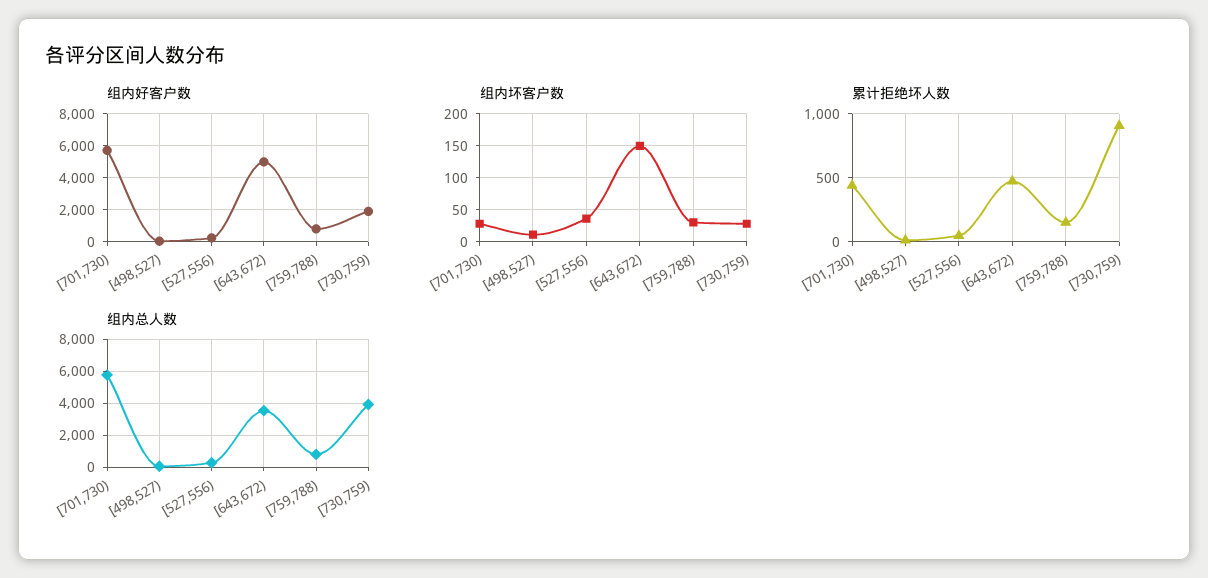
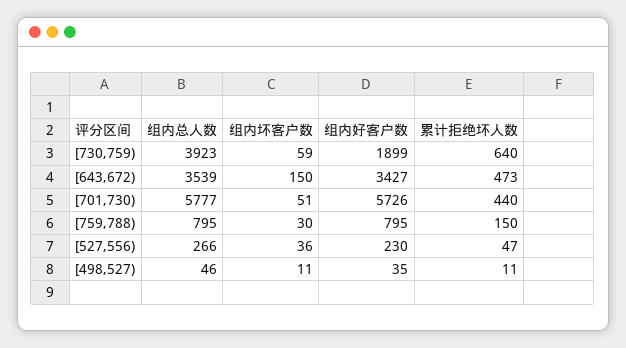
  {
    "组内好客户数": {
      "[701,730)": 5726,
      "[498,527)": 35,
      "[527,556)": 230,
-     "[643,672)": 5000,
+     "[643,672)": 3427,
      "[759,788)": 795,
      "[730,759)": 1899
    },
    "组内坏客户数": {
-     "[701,730)": 30,
+     "[701,730)": 51,
      "[498,527)": 11,
      "[527,556)": 36,
      "[643,672)": 150,
      "[759,788)": 30,
-     "[730,759)": 30
+     "[730,759)": 59
    },
    "累计拒绝坏人数": {
      "[701,730)": 440,
      "[498,527)": 11,
      "[527,556)": 47,
      "[643,672)": 473,
      "[759,788)": 150,
-     "[730,759)": 900
+     "[730,759)": 640
    },
    "组内总人数": {
      "[701,730)": 5777,
      "[498,527)": 46,
      "[527,556)": 266,
      "[643,672)": 3539,
      "[759,788)": 795,
      "[730,759)": 3923
    }
  }

